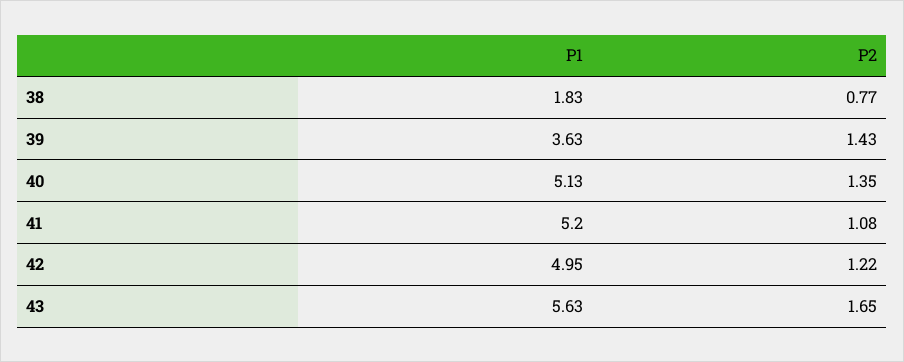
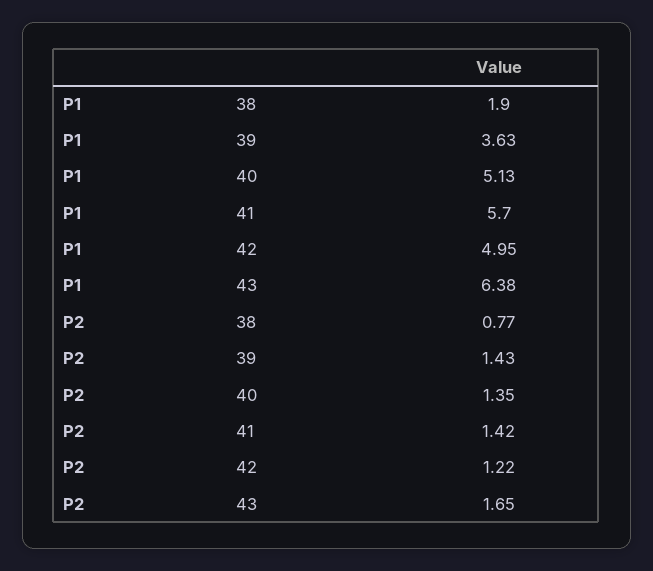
  {
    "P1": {
-     "38": 1.83,
+     "38": 1.9,
      "39": 3.63,
      "40": 5.13,
-     "41": 5.2,
+     "41": 5.7,
      "42": 4.95,
-     "43": 5.63
+     "43": 6.38
    },
    "P2": {
      "38": 0.77,
      "39": 1.43,
      "40": 1.35,
-     "41": 1.08,
+     "41": 1.42,
      "42": 1.22,
      "43": 1.65
    }
  }

